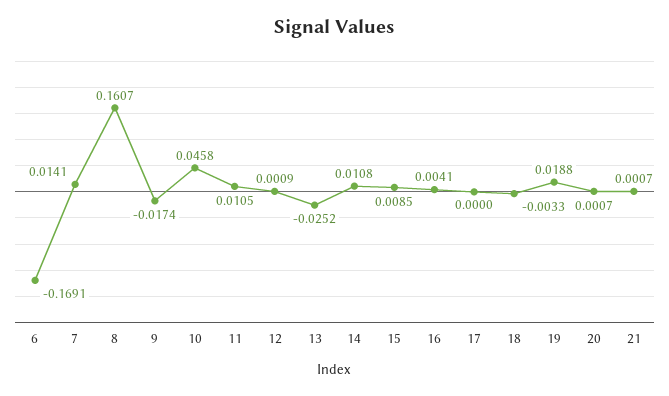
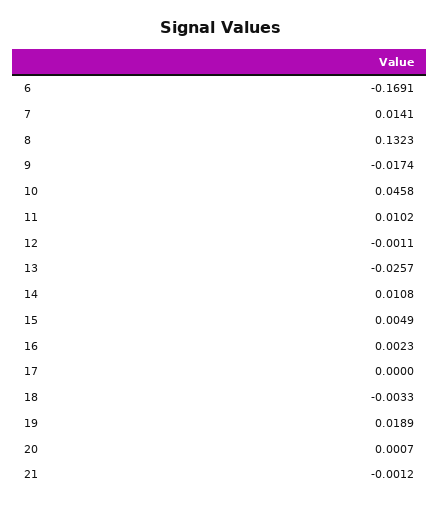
  {
    "6": -0.1691,
    "7": 0.0141,
-   "8": 0.1607,
+   "8": 0.1323,
    "9": -0.0174,
    "10": 0.0458,
-   "11": 0.0105,
+   "11": 0.0102,
-   "12": 0.0009,
+   "12": -0.0011,
-   "13": -0.0252,
+   "13": -0.0257,
    "14": 0.0108,
-   "15": 0.0085,
+   "15": 0.0049,
-   "16": 0.0041,
+   "16": 0.0023,
    "17": 0,
    "18": -0.0033,
-   "19": 0.0188,
+   "19": 0.0189,
    "20": 0.0007,
-   "21": 0.0007
+   "21": -0.0012
  }

